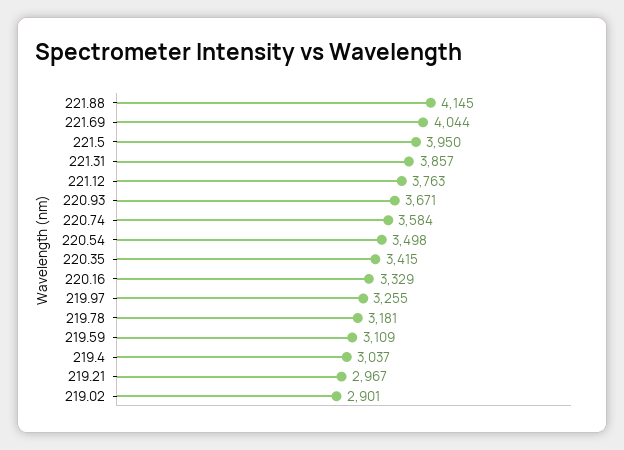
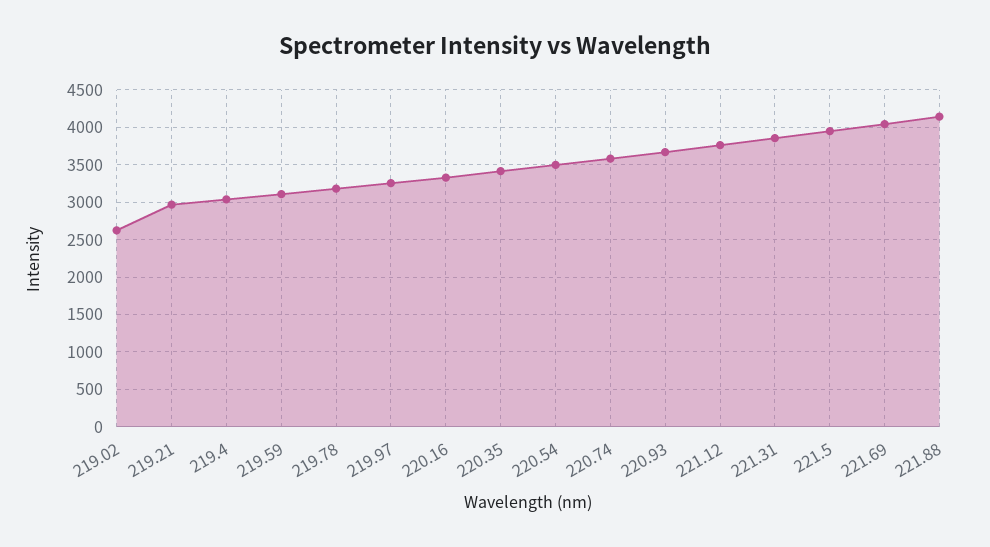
  {
    "221.88": 4145,
    "221.69": 4044,
    "221.5": 3950,
    "221.31": 3857,
    "221.12": 3763,
    "220.93": 3671,
    "220.74": 3584,
    "220.54": 3498,
    "220.35": 3415,
    "220.16": 3329,
    "219.97": 3255,
    "219.78": 3181,
    "219.59": 3109,
    "219.4": 3037,
    "219.21": 2967,
-   "219.02": 2901
+   "219.02": 2600
  }

